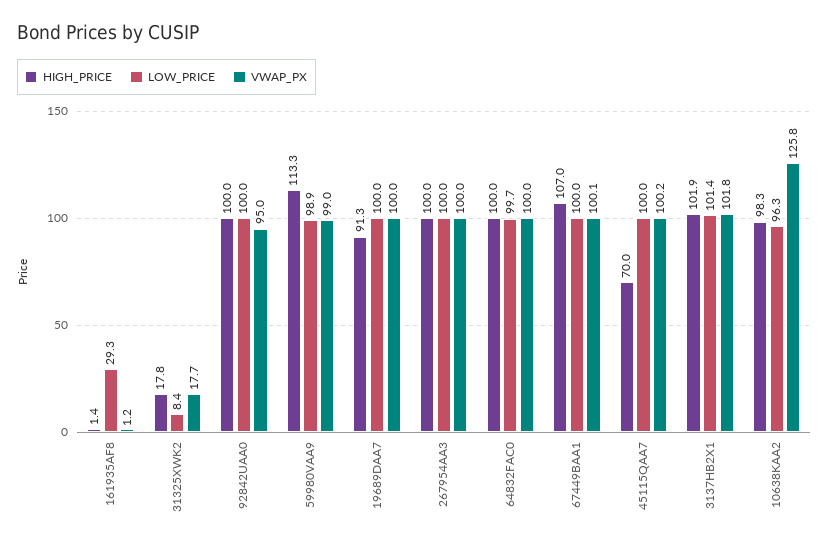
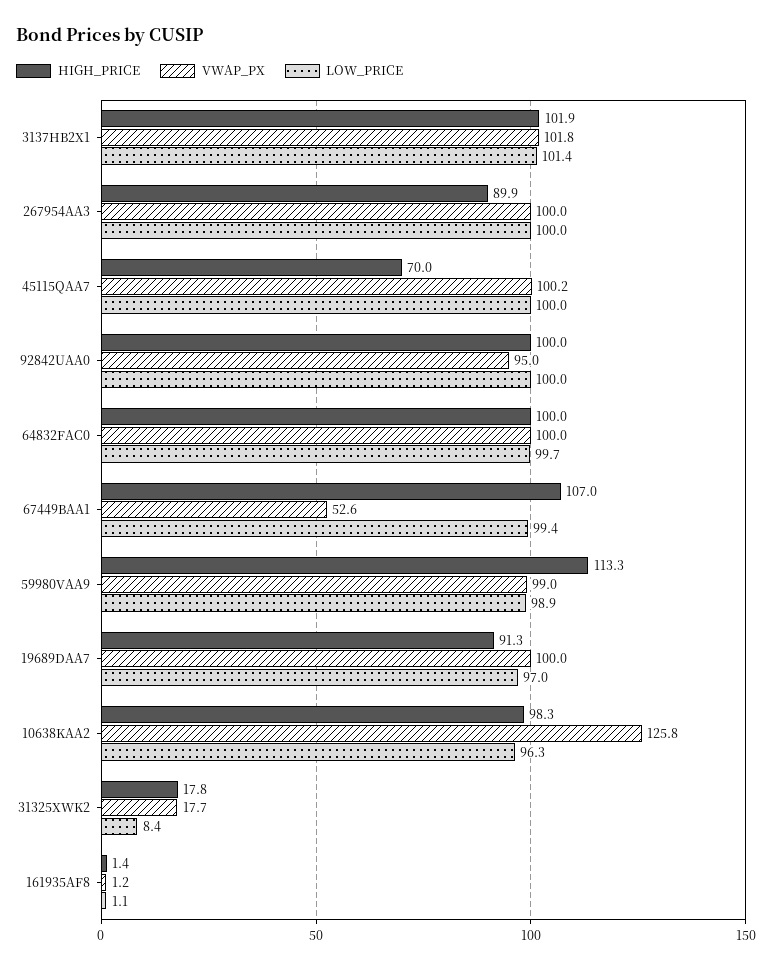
  {
    "HIGH_PRICE": {
      "161935AF8": 1.4,
      "31325XWK2": 17.8,
      "92842UAA0": 100,
      "59980VAA9": 113.3,
      "19689DAA7": 91.3,
-     "267954AA3": 100,
+     "267954AA3": 89.9,
      "64832FAC0": 100,
      "67449BAA1": 107,
      "45115QAA7": 70,
      "3137HB2X1": 101.9,
      "10638KAA2": 98.3
    },
    "LOW_PRICE": {
-     "161935AF8": 29.3,
+     "161935AF8": 1.1,
      "31325XWK2": 8.4,
      "92842UAA0": 100,
      "59980VAA9": 98.9,
-     "19689DAA7": 100,
+     "19689DAA7": 97,
      "267954AA3": 100,
      "64832FAC0": 99.7,
-     "67449BAA1": 100,
+     "67449BAA1": 99.4,
      "45115QAA7": 100,
      "3137HB2X1": 101.4,
      "10638KAA2": 96.3
    },
    "VWAP_PX": {
      "161935AF8": 1.2,
      "31325XWK2": 17.7,
      "92842UAA0": 95,
      "59980VAA9": 99,
      "19689DAA7": 100,
      "267954AA3": 100,
      "64832FAC0": 100,
-     "67449BAA1": 100.1,
+     "67449BAA1": 52.6,
      "45115QAA7": 100.2,
      "3137HB2X1": 101.8,
      "10638KAA2": 125.8
    }
  }

